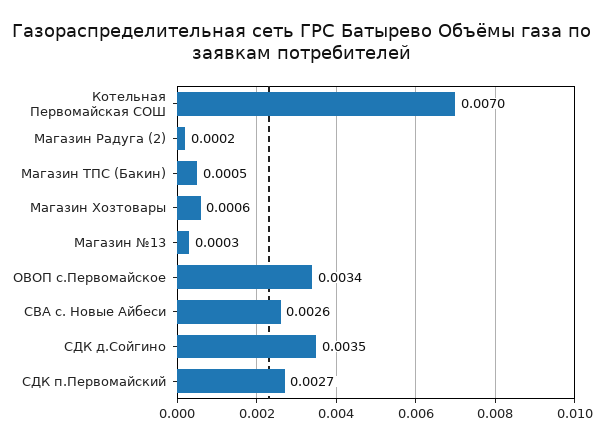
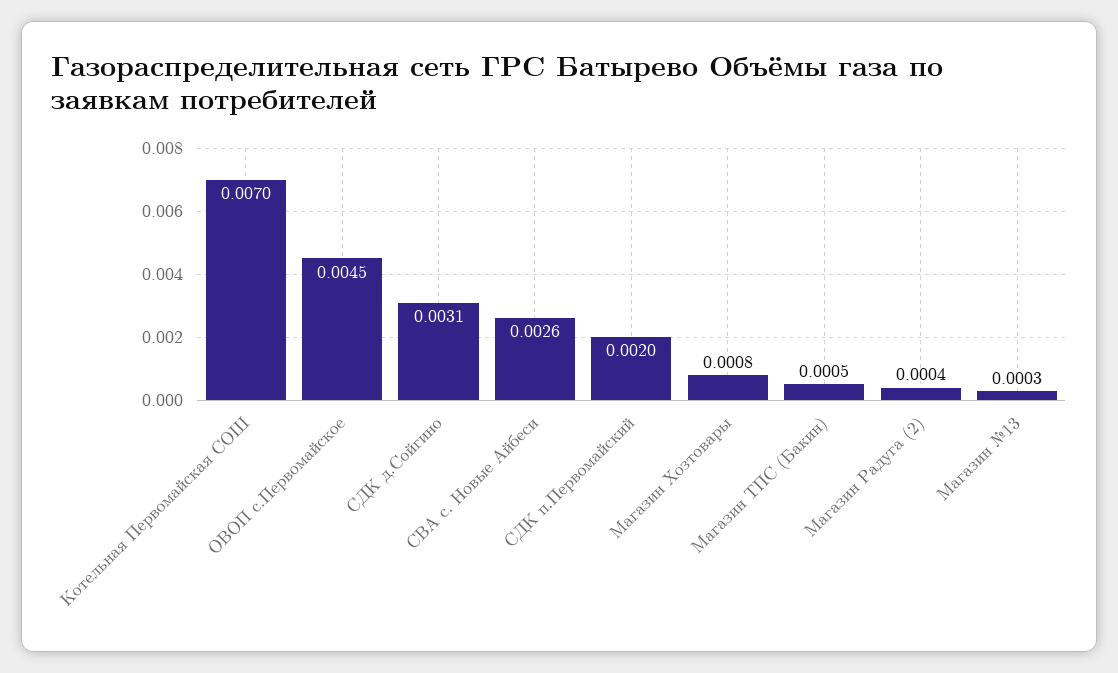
  {
    "Котельная Первомайская СОШ": 0.007,
-   "Магазин Радуга (2)": 0.0002,
+   "Магазин Радуга (2)": 0.0004,
    "Магазин ТПС (Бакин)": 0.0005,
-   "Магазин Хозтовары": 0.0006,
+   "Магазин Хозтовары": 0.0008,
    "Магазин №13": 0.0003,
-   "ОВОП с.Первомайское": 0.0034,
+   "ОВОП с.Первомайское": 0.0045,
    "СВА с. Новые Айбеси": 0.0026,
-   "СДК д.Сойгино": 0.0035,
+   "СДК д.Сойгино": 0.0031,
-   "СДК п.Первомайский": 0.0027
+   "СДК п.Первомайский": 0.002
  }

